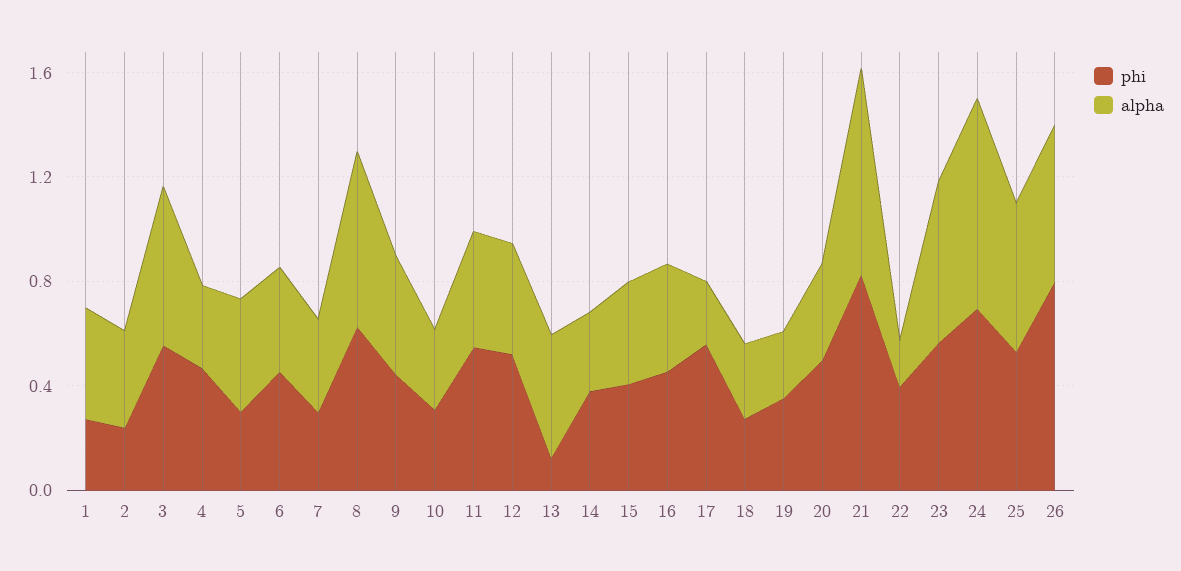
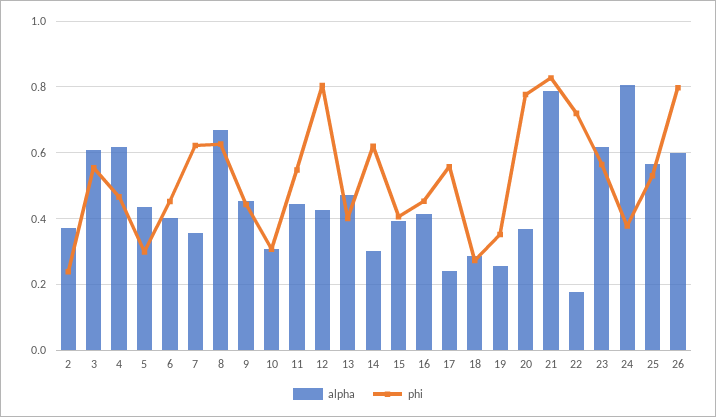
  {
    "phi": {
-     "1": 0.3,
      "2": 0.24,
      "3": 0.56,
      "4": 0.46,
      "5": 0.3,
      "6": 0.46,
-     "7": 0.3,
+     "7": 0.62,
      "8": 0.62,
      "9": 0.44,
      "10": 0.3,
      "11": 0.54,
-     "12": 0.5,
+     "12": 0.8,
-     "13": 0.1,
+     "13": 0.4,
-     "14": 0.4,
+     "14": 0.62,
      "15": 0.4,
      "16": 0.46,
      "17": 0.56,
      "18": 0.28,
      "19": 0.36,
-     "20": 0.5,
+     "20": 0.78,
      "21": 0.82,
-     "22": 0.4,
+     "22": 0.72,
      "23": 0.56,
-     "24": 0.7,
+     "24": 0.38,
      "25": 0.54,
      "26": 0.8
    },
    "alpha": {
-     "1": 0.4,
      "2": 0.38,
      "3": 0.6,
-     "4": 0.3,
+     "4": 0.62,
      "5": 0.44,
      "6": 0.4,
      "7": 0.36,
      "8": 0.66,
      "9": 0.46,
      "10": 0.3,
      "11": 0.44,
      "12": 0.42,
      "13": 0.48,
      "14": 0.3,
      "15": 0.4,
      "16": 0.42,
      "17": 0.24,
      "18": 0.28,
      "19": 0.26,
      "20": 0.36,
      "21": 0.78,
      "22": 0.18,
      "23": 0.62,
      "24": 0.8,
      "25": 0.56,
      "26": 0.6
    }
  }

